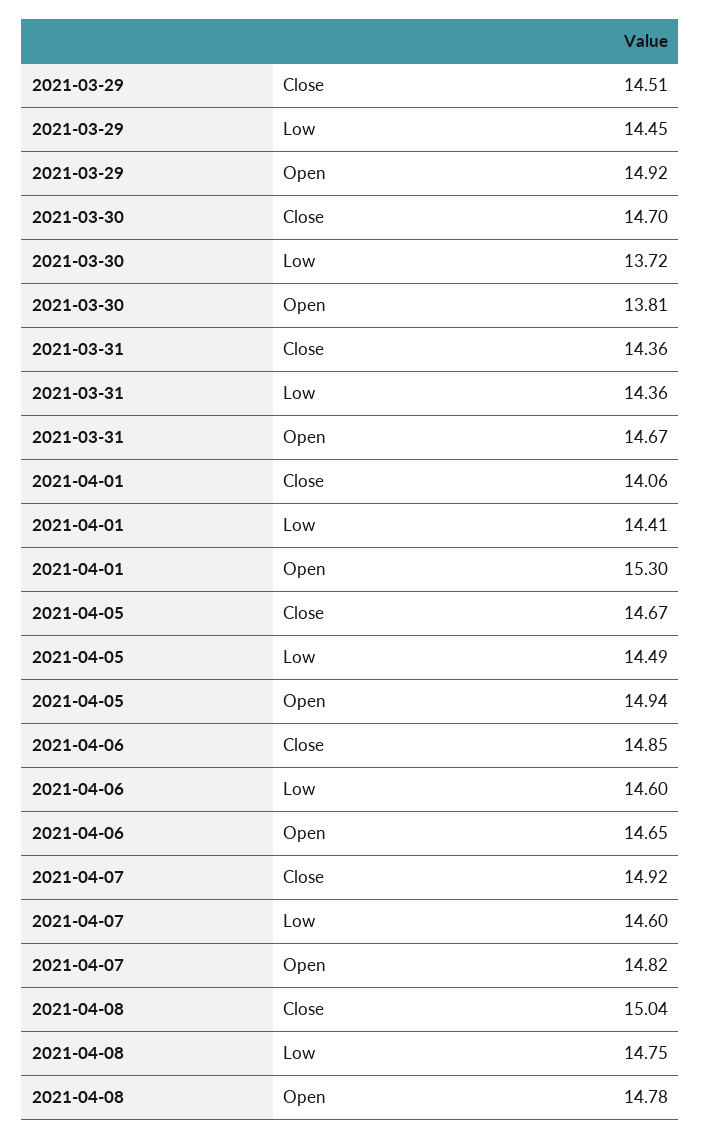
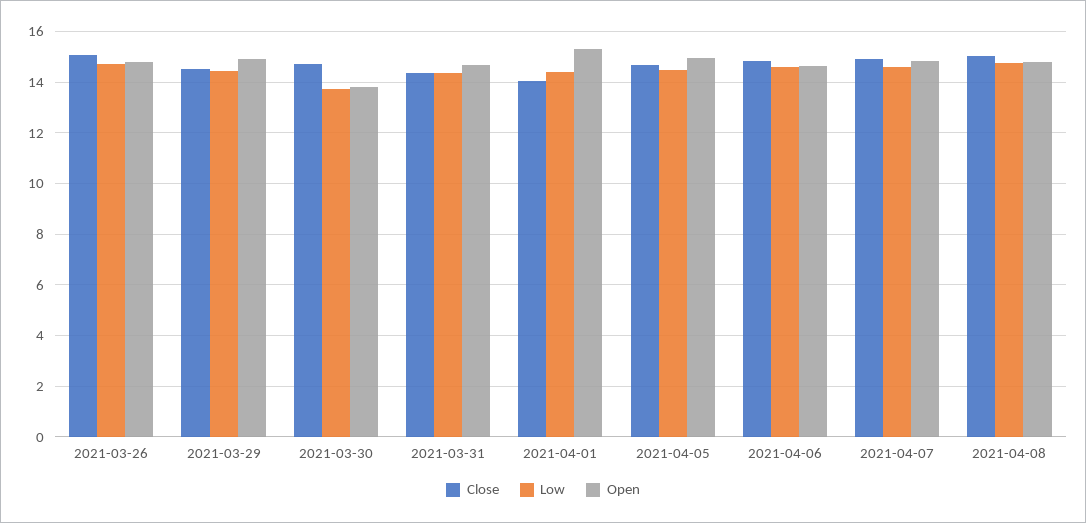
  {
    "Close": {
      "2021-03-29": 14.51,
      "2021-03-30": 14.7,
      "2021-03-31": 14.36,
      "2021-04-01": 14.06,
      "2021-04-05": 14.67,
      "2021-04-06": 14.85,
      "2021-04-07": 14.92,
-     "2021-04-08": 15.04
+     "2021-04-08": 15.04,
+     "2021-03-26": 15
    },
    "Low": {
      "2021-03-29": 14.45,
      "2021-03-30": 13.72,
      "2021-03-31": 14.36,
      "2021-04-01": 14.41,
      "2021-04-05": 14.49,
      "2021-04-06": 14.6,
      "2021-04-07": 14.6,
-     "2021-04-08": 14.75
+     "2021-04-08": 14.75,
+     "2021-03-26": 14.75
    },
    "Open": {
      "2021-03-29": 14.92,
      "2021-03-30": 13.81,
      "2021-03-31": 14.67,
      "2021-04-01": 15.3,
      "2021-04-05": 14.94,
      "2021-04-06": 14.65,
      "2021-04-07": 14.82,
-     "2021-04-08": 14.78
+     "2021-04-08": 14.78,
+     "2021-03-26": 14.75
    }
  }

